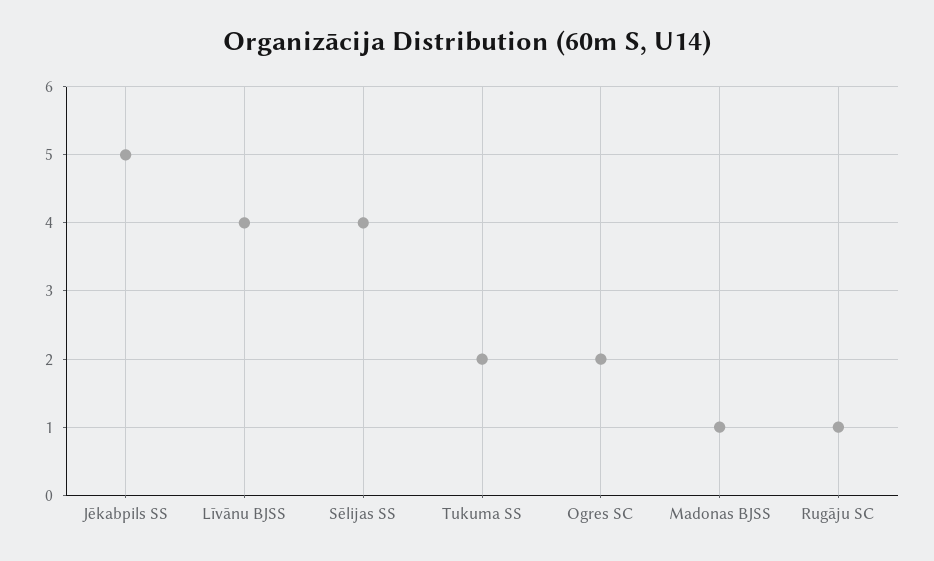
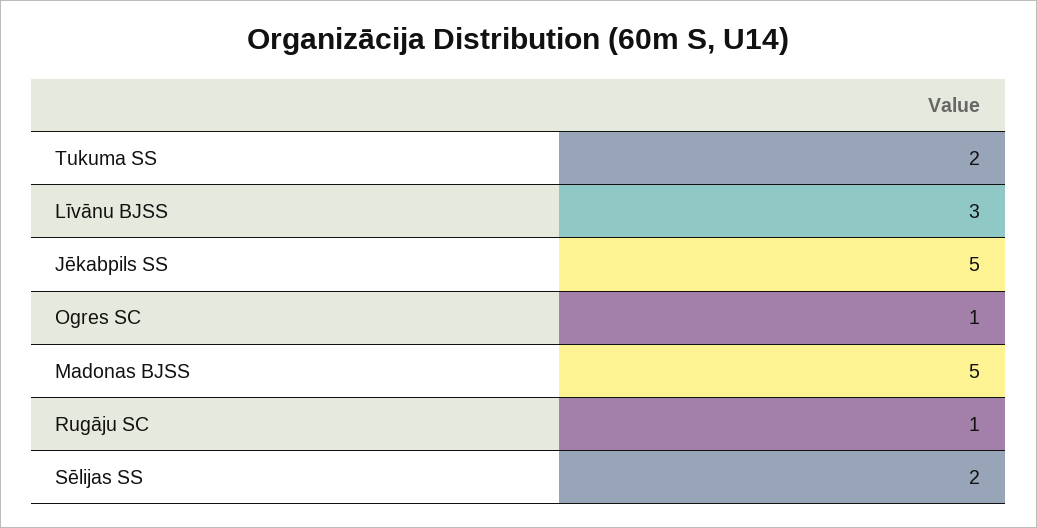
  {
    "Jēkabpils SS": 5,
-   "Līvānu BJSS": 4,
+   "Līvānu BJSS": 3,
-   "Sēlijas SS": 4,
+   "Sēlijas SS": 2,
    "Tukuma SS": 2,
-   "Ogres SC": 2,
+   "Ogres SC": 1,
-   "Madonas BJSS": 1,
+   "Madonas BJSS": 5,
    "Rugāju SC": 1
  }

